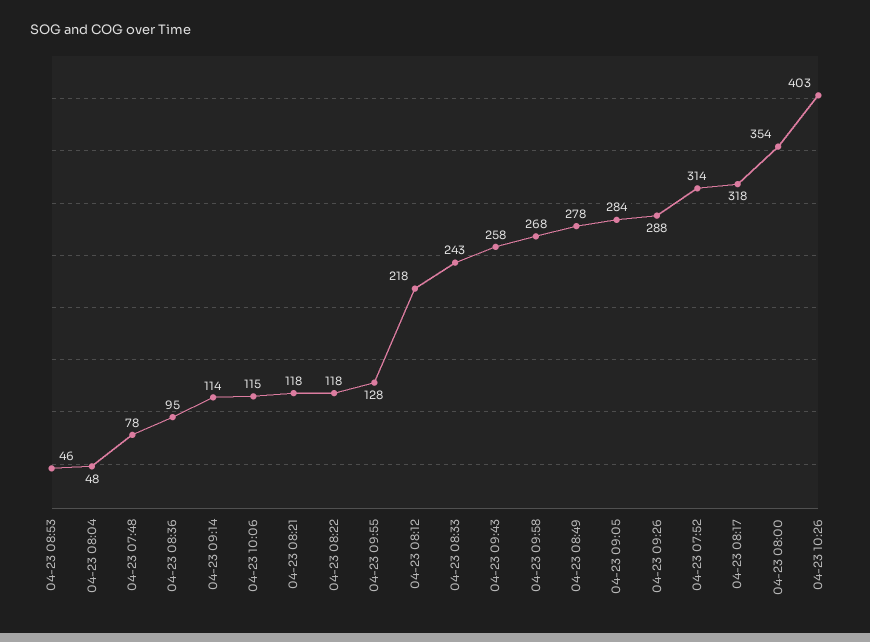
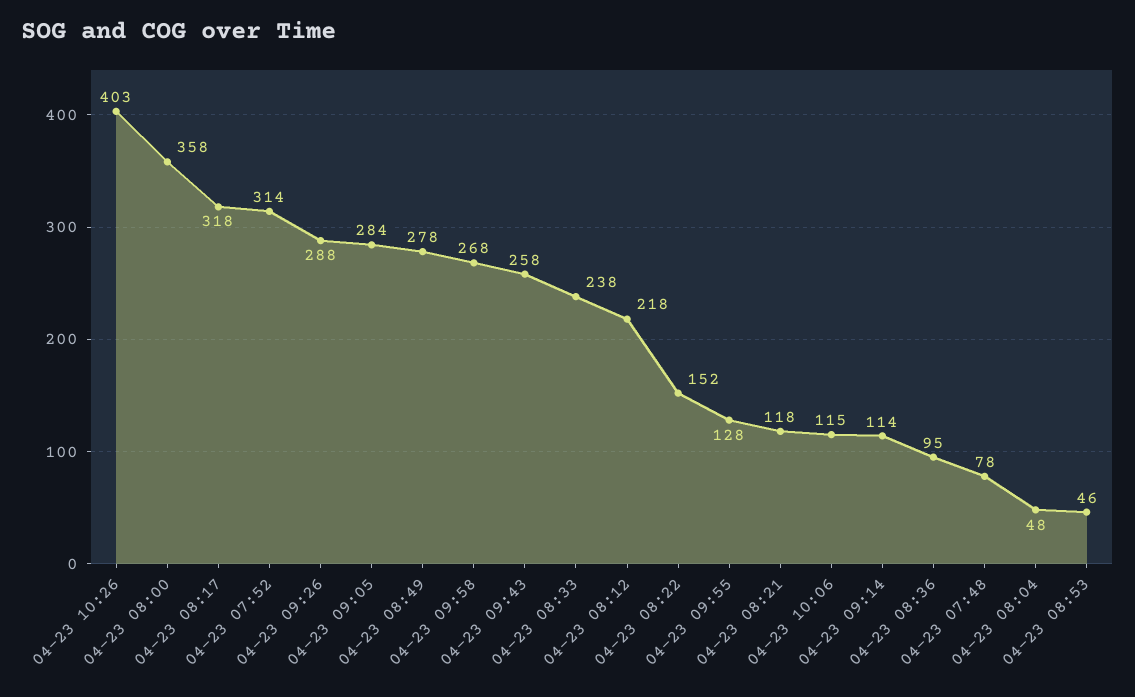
  {
    "04-23 08:53": 46,
    "04-23 08:04": 48,
    "04-23 07:48": 78,
    "04-23 08:36": 95,
    "04-23 09:14": 114,
    "04-23 10:06": 115,
    "04-23 08:21": 118,
-   "04-23 08:22": 118,
+   "04-23 08:22": 152,
    "04-23 09:55": 128,
    "04-23 08:12": 218,
-   "04-23 08:33": 243,
+   "04-23 08:33": 238,
    "04-23 09:43": 258,
    "04-23 09:58": 268,
    "04-23 08:49": 278,
    "04-23 09:05": 284,
    "04-23 09:26": 288,
    "04-23 07:52": 314,
    "04-23 08:17": 318,
-   "04-23 08:00": 354,
+   "04-23 08:00": 358,
    "04-23 10:26": 403
  }

